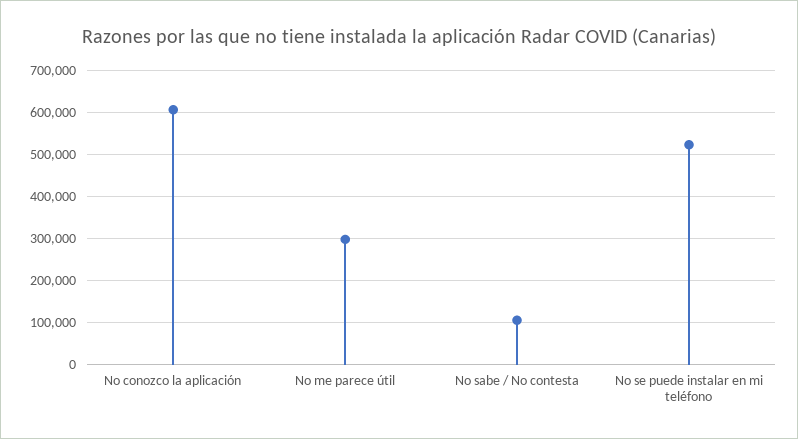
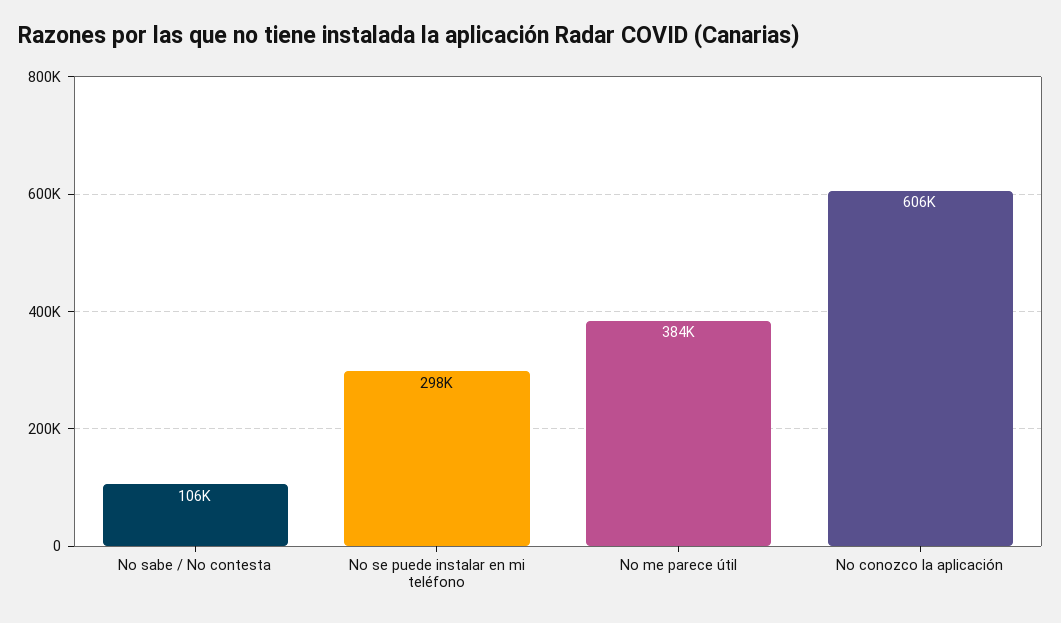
  {
    "No conozco la aplicación": 606000,
-   "No me parece útil": 300000,
+   "No me parece útil": 384000,
    "No sabe / No contesta": 106000,
-   "No se puede instalar en mi teléfono": 520000
+   "No se puede instalar en mi teléfono": 298000
  }

